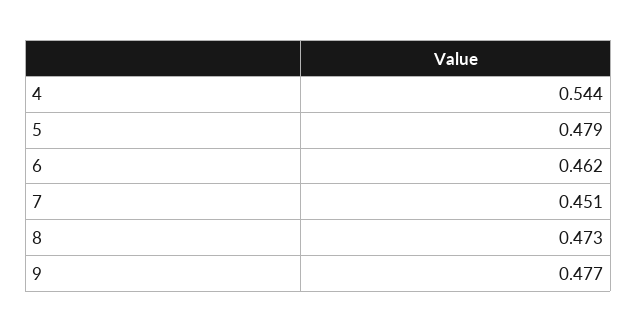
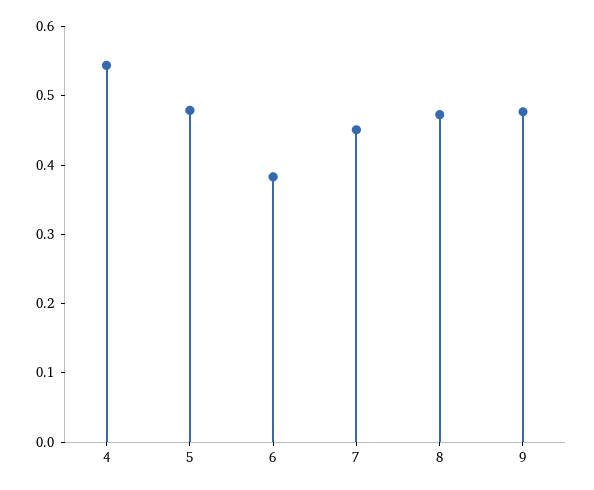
  {
    "4": 0.544,
    "5": 0.479,
-   "6": 0.462,
+   "6": 0.38,
    "7": 0.451,
    "8": 0.473,
    "9": 0.477
  }

